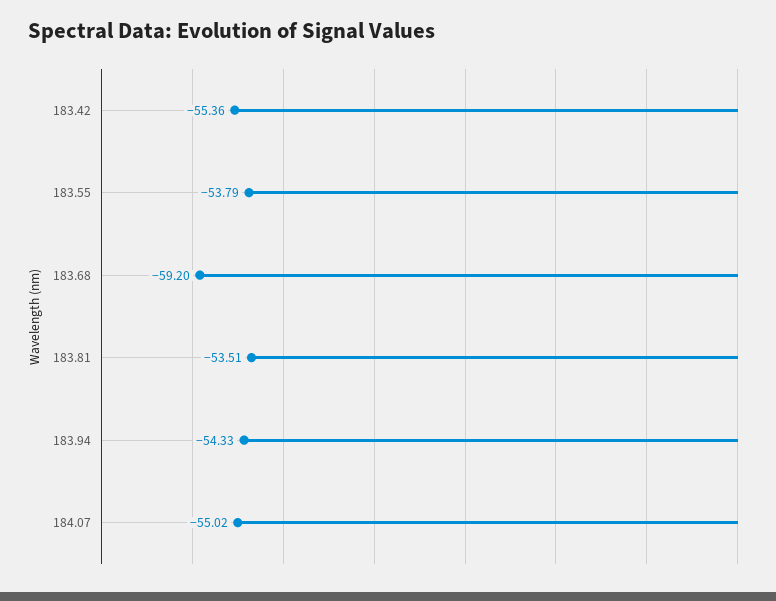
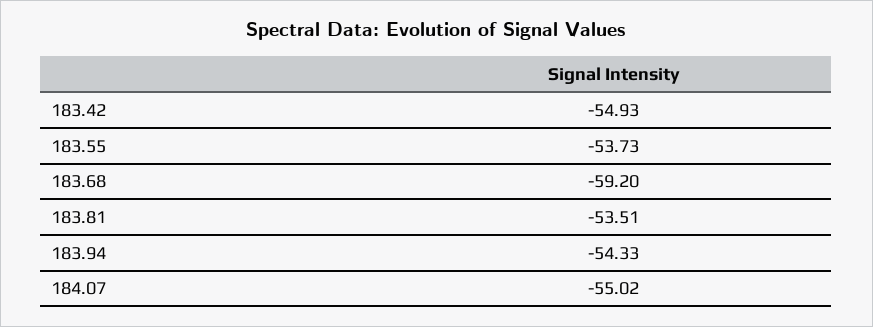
  {
-   "183.42": -55.36,
+   "183.42": -54.93,
-   "183.55": -53.79,
+   "183.55": -53.73,
    "183.68": -59.2,
    "183.81": -53.51,
    "183.94": -54.33,
    "184.07": -55.02
  }

